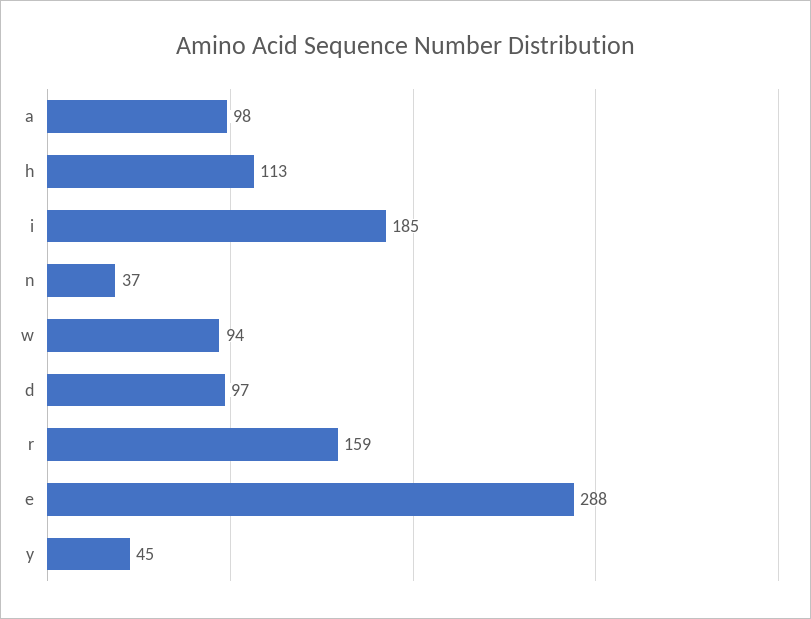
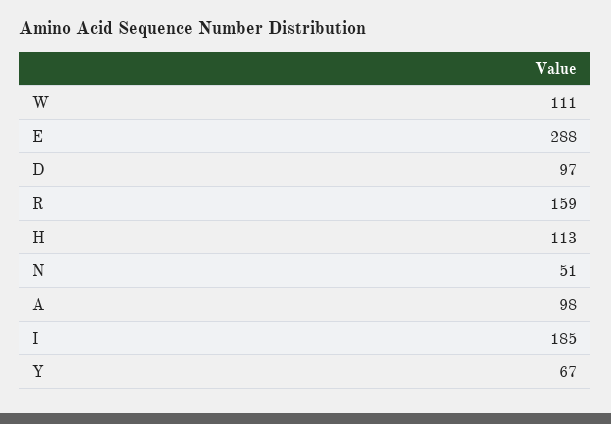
  {
    "a": 98,
    "h": 113,
    "i": 185,
-   "n": 37,
+   "n": 51,
-   "w": 94,
+   "w": 111,
    "d": 97,
    "r": 159,
    "e": 288,
-   "y": 45
+   "y": 67
  }

